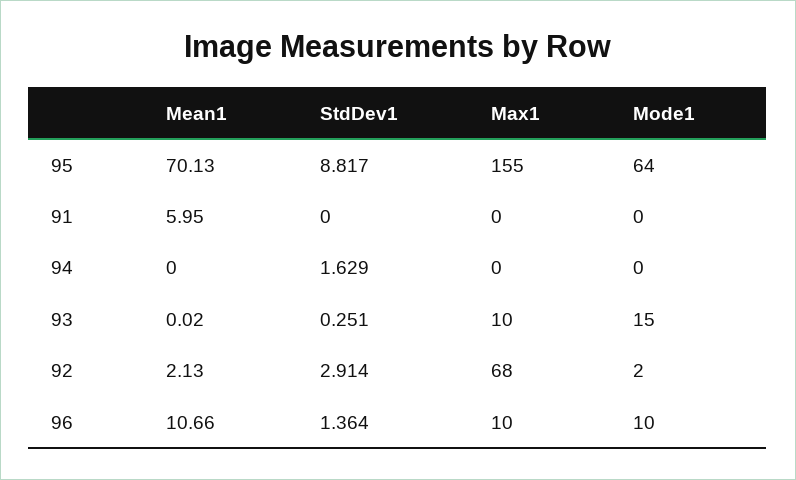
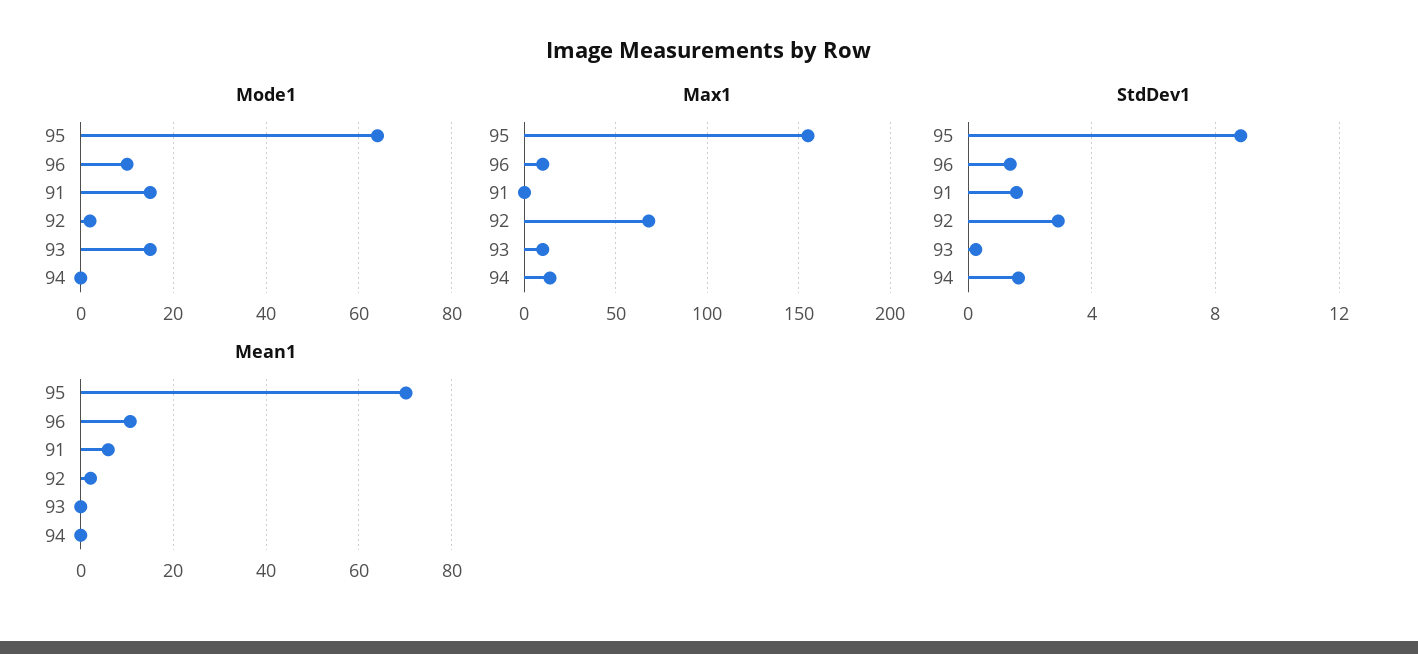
  {
    "Mean1": {
      "95": 70.13,
      "91": 5.95,
      "94": 0,
      "93": 0.02,
      "92": 2.13,
      "96": 10.66
    },
    "StdDev1": {
      "95": 8.817,
-     "91": 0,
+     "91": 1.5,
      "94": 1.629,
      "93": 0.251,
      "92": 2.914,
      "96": 1.364
    },
    "Max1": {
      "95": 155,
      "91": 0,
-     "94": 0,
+     "94": 15,
      "93": 10,
      "92": 68,
      "96": 10
    },
    "Mode1": {
      "95": 64,
-     "91": 0,
+     "91": 15,
      "94": 0,
      "93": 15,
      "92": 2,
      "96": 10
    }
  }

